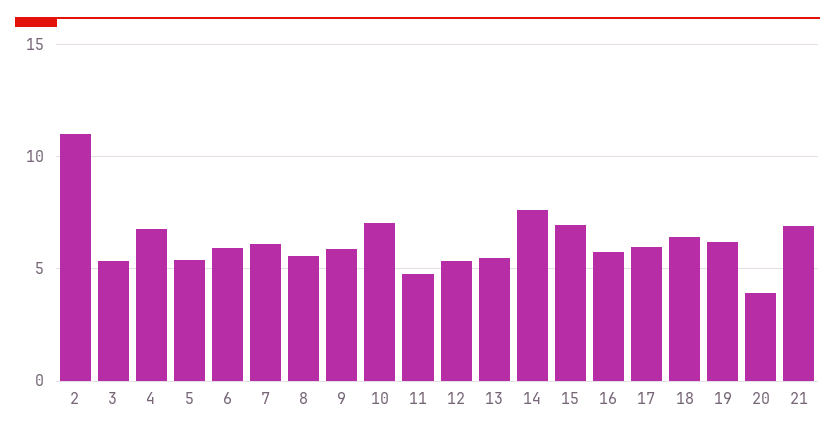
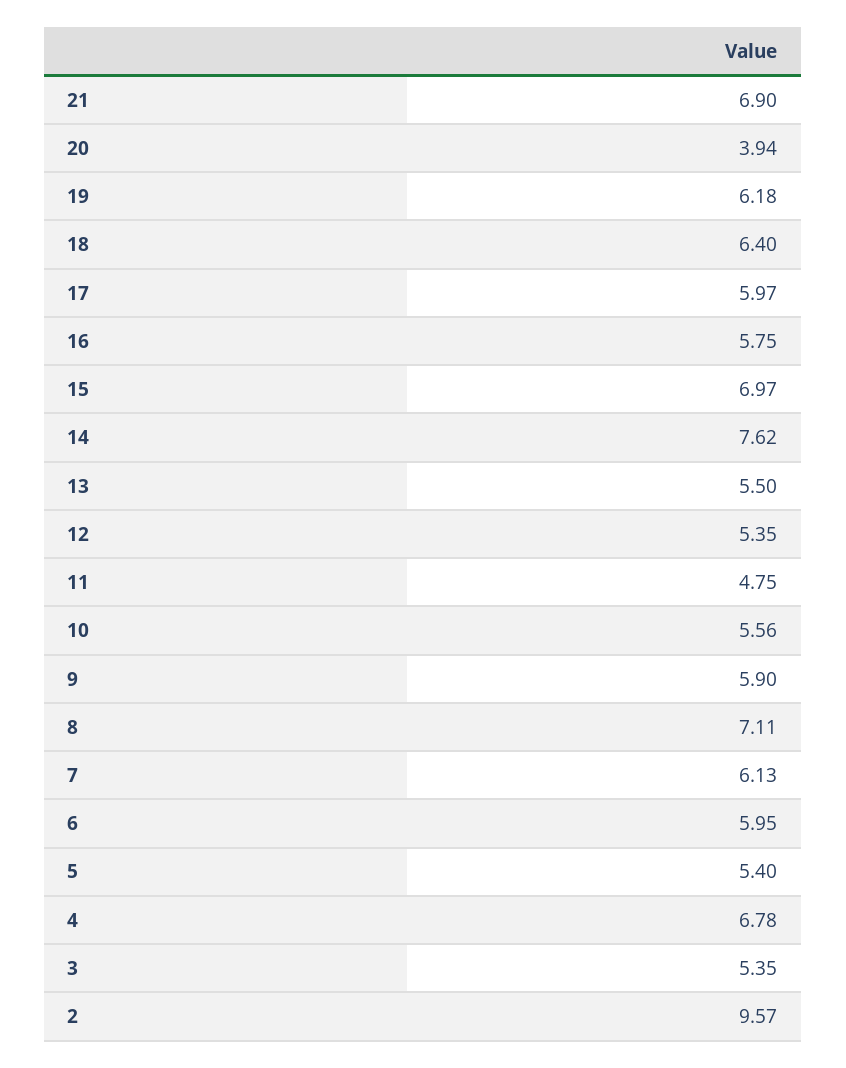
  {
-   "2": 11,
+   "2": 9.57,
    "3": 5.35,
    "4": 6.78,
    "5": 5.4,
    "6": 5.95,
    "7": 6.13,
-   "8": 5.5,
+   "8": 7.11,
    "9": 5.9,
-   "10": 7,
+   "10": 5.56,
    "11": 4.75,
    "12": 5.35,
    "13": 5.5,
    "14": 7.62,
    "15": 6.97,
    "16": 5.75,
    "17": 5.97,
    "18": 6.4,
    "19": 6.18,
    "20": 3.94,
    "21": 6.9
  }

